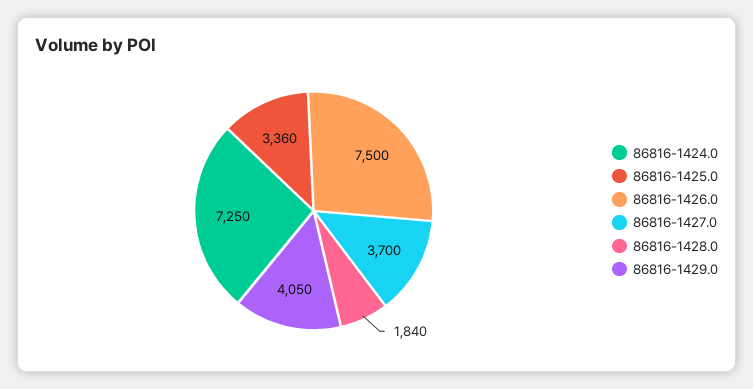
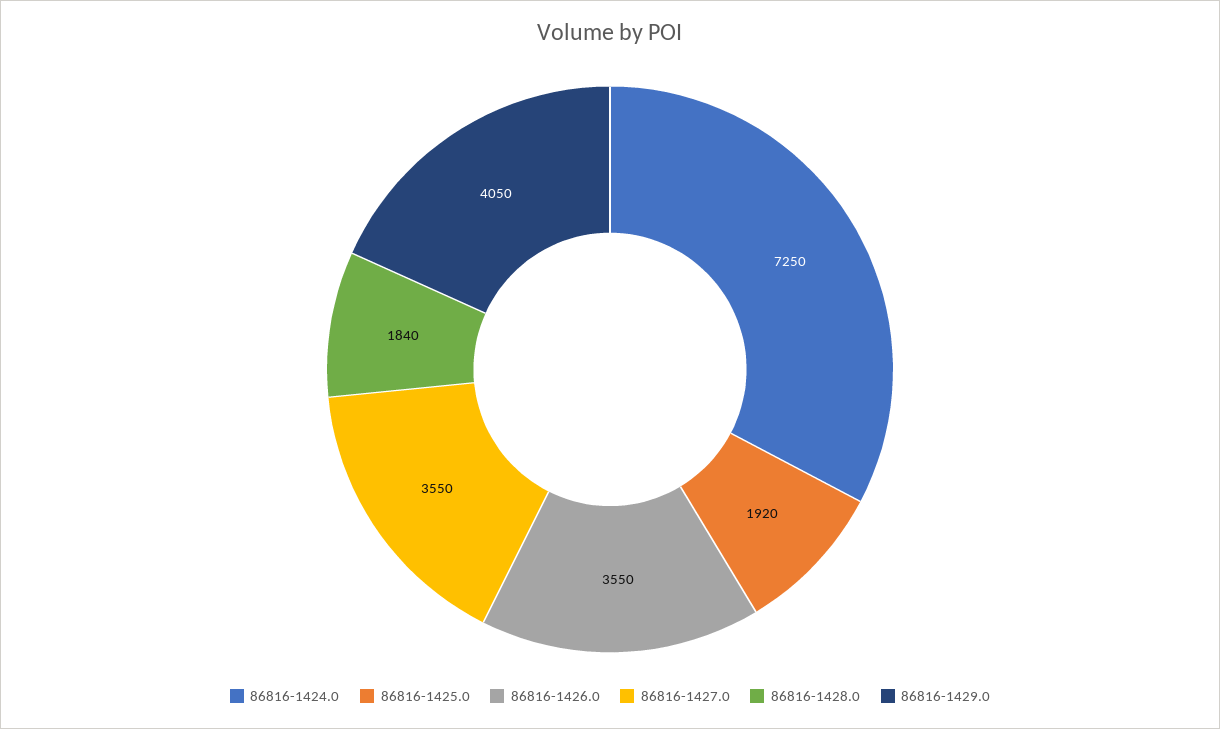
  {
    "86816-1424.0": 7250,
-   "86816-1425.0": 3360,
+   "86816-1425.0": 1920,
-   "86816-1426.0": 7500,
+   "86816-1426.0": 3550,
-   "86816-1427.0": 3700,
+   "86816-1427.0": 3550,
    "86816-1428.0": 1840,
    "86816-1429.0": 4050
  }

